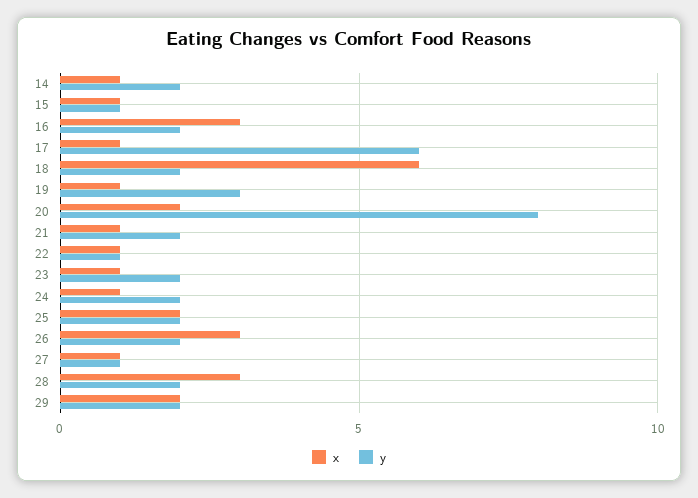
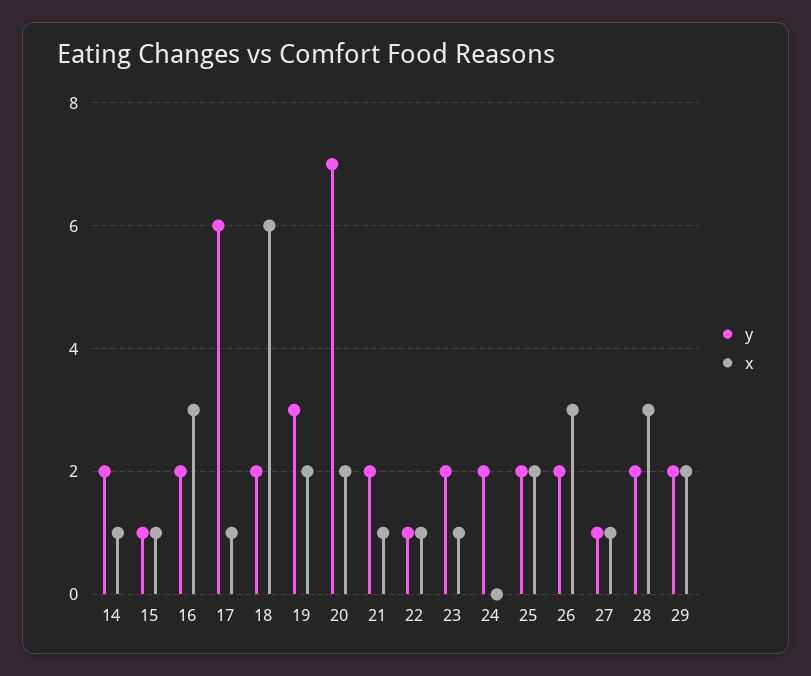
  {
    "x": {
      "14": 1,
      "15": 1,
      "16": 3,
      "17": 1,
      "18": 6,
-     "19": 1,
+     "19": 2,
      "20": 2,
      "21": 1,
      "22": 1,
      "23": 1,
-     "24": 1,
+     "24": 0,
      "25": 2,
      "26": 3,
      "27": 1,
      "28": 3,
      "29": 2
    },
    "y": {
      "14": 2,
      "15": 1,
      "16": 2,
      "17": 6,
      "18": 2,
      "19": 3,
-     "20": 8,
+     "20": 7,
      "21": 2,
      "22": 1,
      "23": 2,
      "24": 2,
      "25": 2,
      "26": 2,
      "27": 1,
      "28": 2,
      "29": 2
    }
  }

